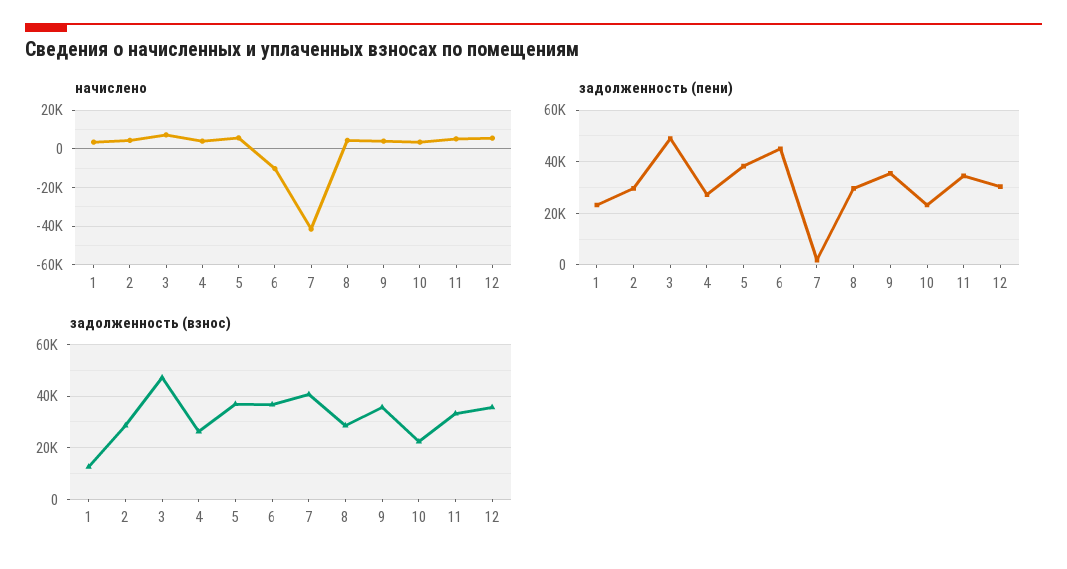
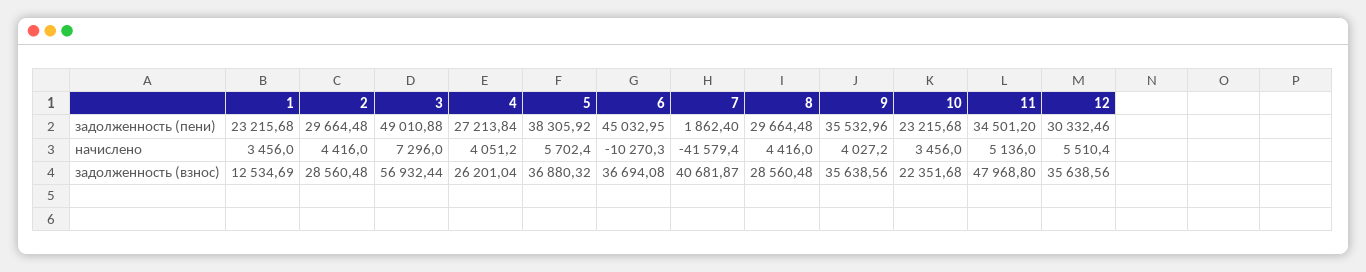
  {
    "начислено": {
      "1": 3456,
      "2": 4416,
      "3": 7296,
      "4": 4051.2,
      "5": 5702.4,
      "6": -10270.3,
      "7": -41579.4,
      "8": 4416,
      "9": 4027.2,
      "10": 3456,
      "11": 5136,
      "12": 5510.4
    },
    "задолженность (пени)": {
      "1": 23215.68,
      "2": 29664.48,
      "3": 49010.88,
      "4": 27213.84,
      "5": 38305.92,
      "6": 45032.95,
      "7": 1862.4,
      "8": 29664.48,
      "9": 35532.96,
      "10": 23215.68,
      "11": 34501.2,
      "12": 30332.46
    },
    "задолженность (взнос)": {
      "1": 12534.69,
      "2": 28560.48,
-     "3": 47500,
+     "3": 56932.44,
      "4": 26201.04,
      "5": 36880.32,
      "6": 36694.08,
      "7": 40681.87,
      "8": 28560.48,
      "9": 35638.56,
      "10": 22351.68,
-     "11": 32500,
+     "11": 47968.8,
      "12": 35638.56
    }
  }

